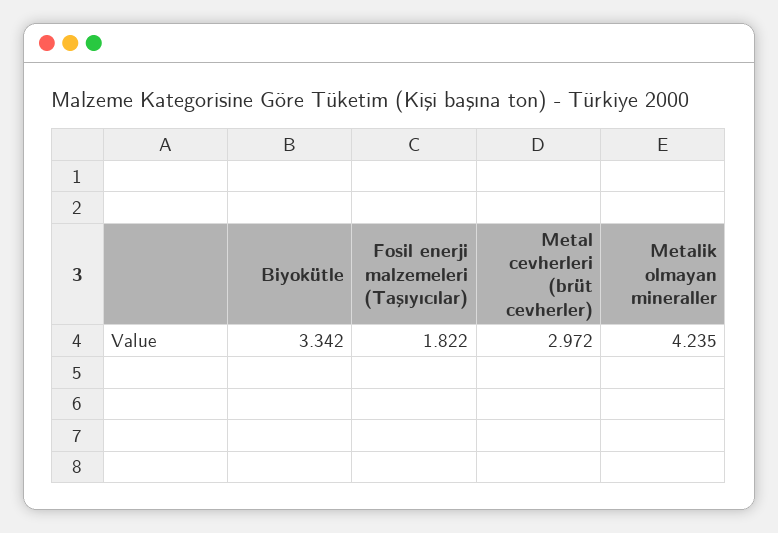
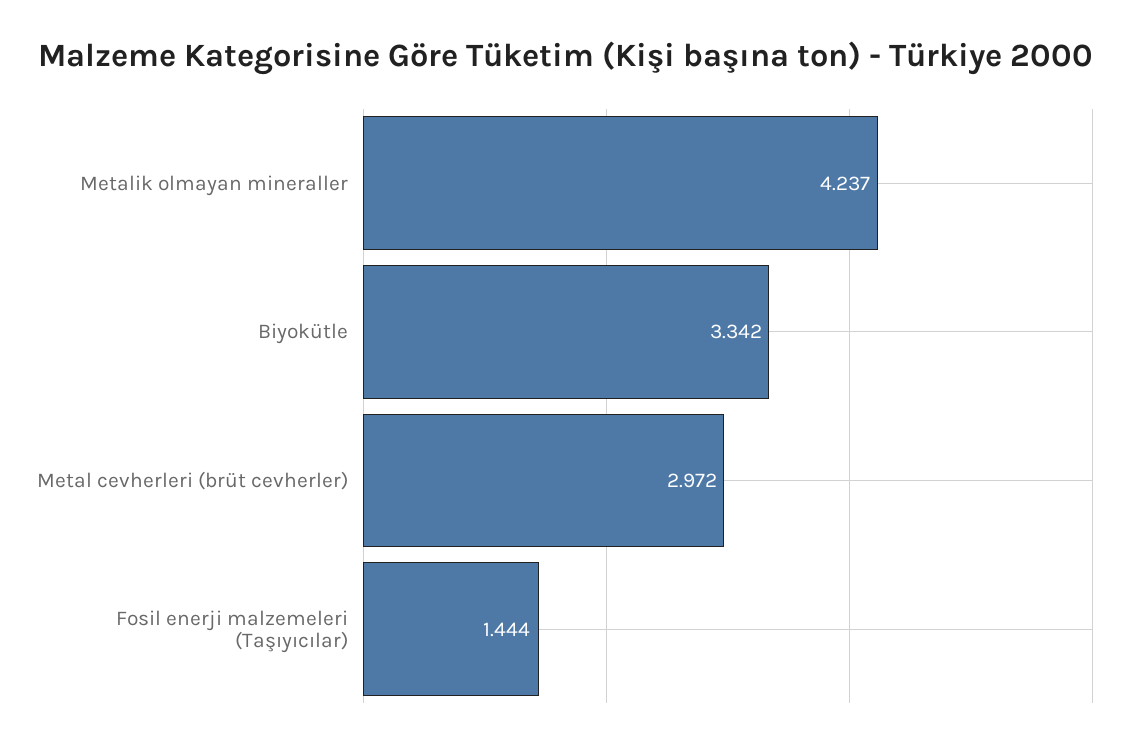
  {
    "Biyokütle": 3.342,
-   "Fosil enerji malzemeleri (Taşıyıcılar)": 1.822,
+   "Fosil enerji malzemeleri (Taşıyıcılar)": 1.444,
    "Metal cevherleri (brüt cevherler)": 2.972,
-   "Metalik olmayan mineraller": 4.235
+   "Metalik olmayan mineraller": 4.237
  }

